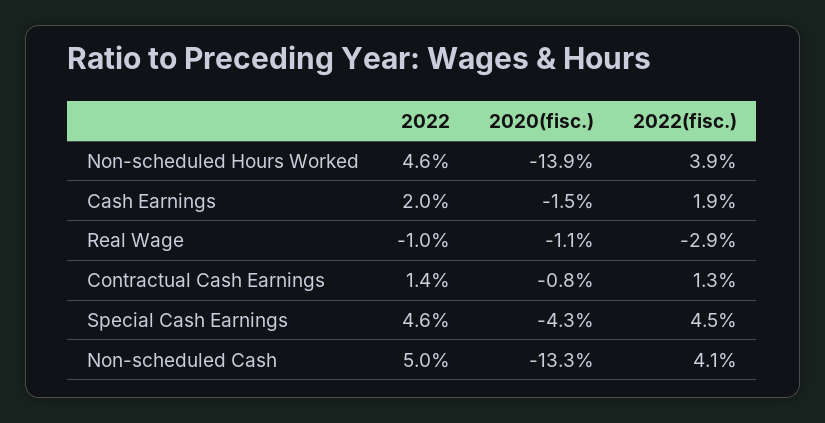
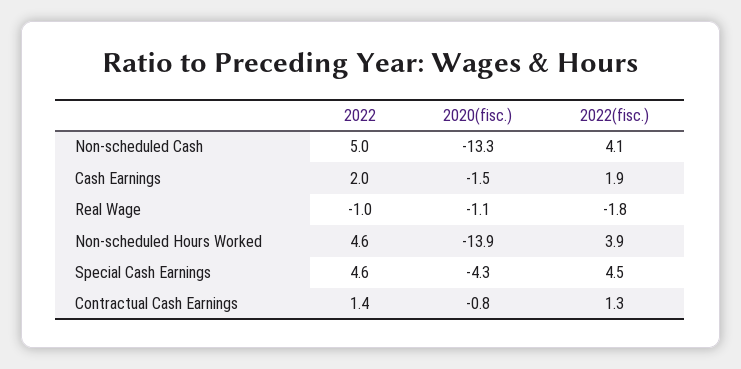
  {
    "2022": {
      "Non-scheduled Hours Worked": 4.6,
      "Cash Earnings": 2,
      "Real Wage": -1,
      "Contractual Cash Earnings": 1.4,
      "Special Cash Earnings": 4.6,
      "Non-scheduled Cash": 5
    },
    "2020(fisc.)": {
      "Non-scheduled Hours Worked": -13.9,
      "Cash Earnings": -1.5,
      "Real Wage": -1.1,
      "Contractual Cash Earnings": -0.8,
      "Special Cash Earnings": -4.3,
      "Non-scheduled Cash": -13.3
    },
    "2022(fisc.)": {
      "Non-scheduled Hours Worked": 3.9,
      "Cash Earnings": 1.9,
-     "Real Wage": -2.9,
+     "Real Wage": -1.8,
      "Contractual Cash Earnings": 1.3,
      "Special Cash Earnings": 4.5,
      "Non-scheduled Cash": 4.1
    }
  }

